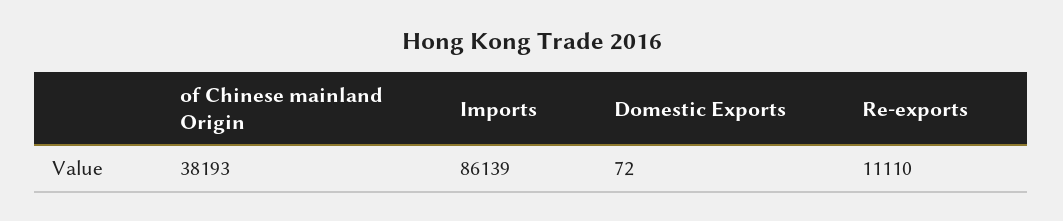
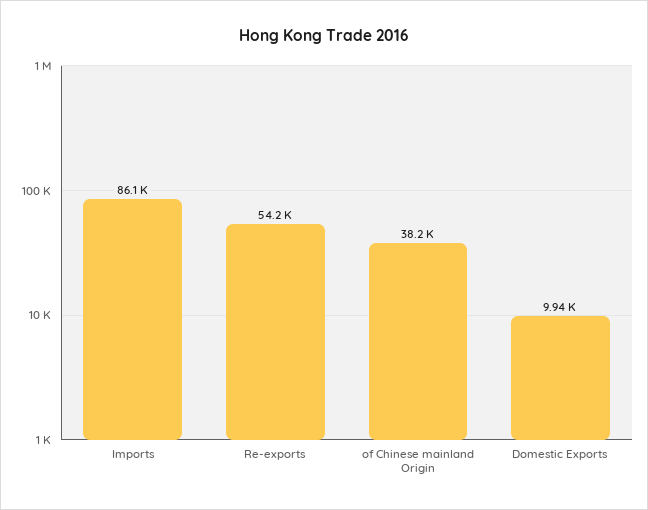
  {
    "of Chinese mainland Origin": 38193,
    "Imports": 86139,
-   "Domestic Exports": 72,
+   "Domestic Exports": 9940,
-   "Re-exports": 11110
+   "Re-exports": 54200
  }

